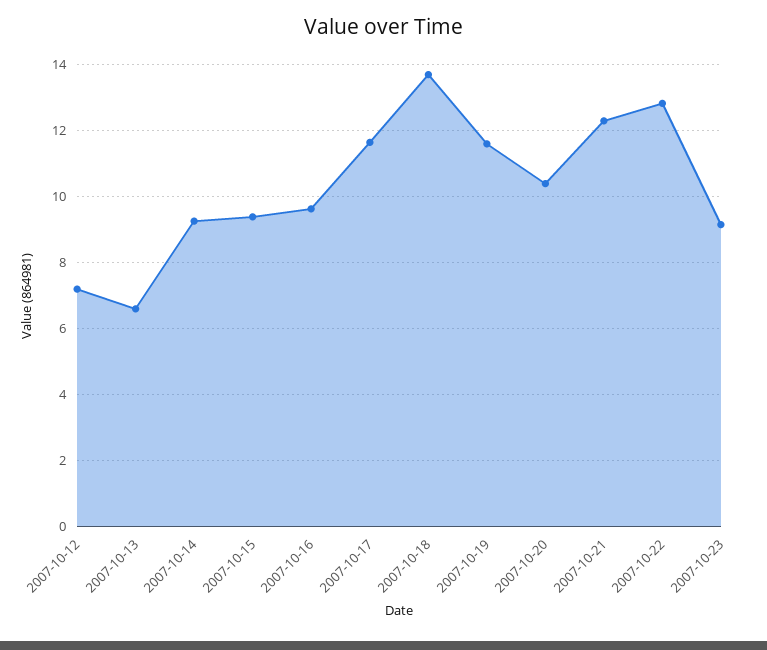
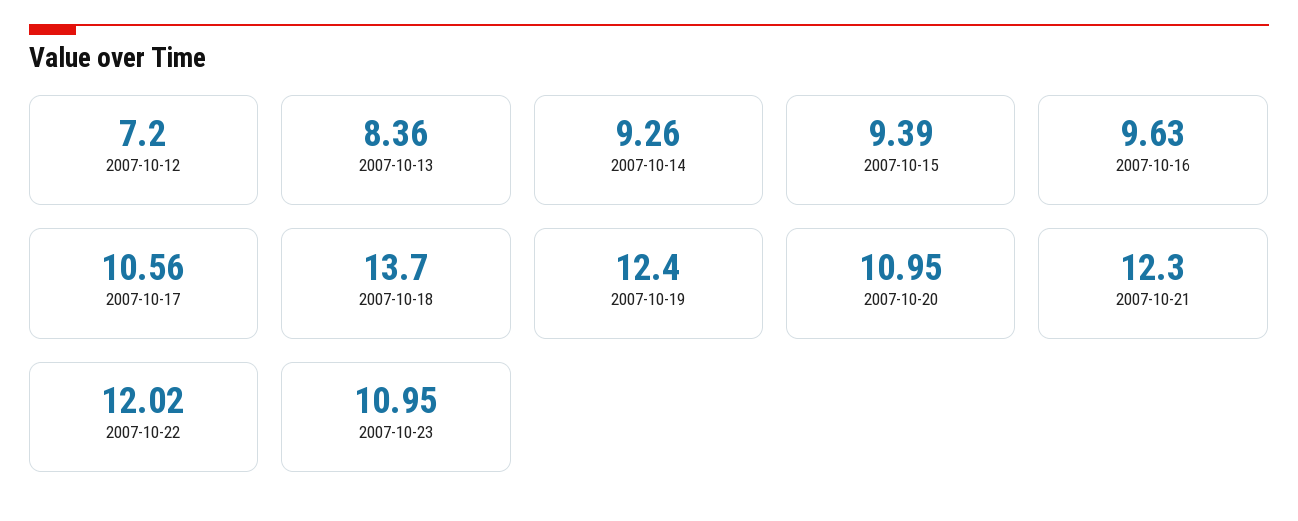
  {
    "2007-10-12": 7.2,
-   "2007-10-13": 6.6,
+   "2007-10-13": 8.36,
    "2007-10-14": 9.26,
    "2007-10-15": 9.39,
    "2007-10-16": 9.63,
-   "2007-10-17": 11.6,
+   "2007-10-17": 10.56,
    "2007-10-18": 13.7,
-   "2007-10-19": 11.6,
+   "2007-10-19": 12.4,
-   "2007-10-20": 10.4,
+   "2007-10-20": 10.95,
    "2007-10-21": 12.3,
-   "2007-10-22": 12.8,
+   "2007-10-22": 12.02,
-   "2007-10-23": 9.2
+   "2007-10-23": 10.95
  }

